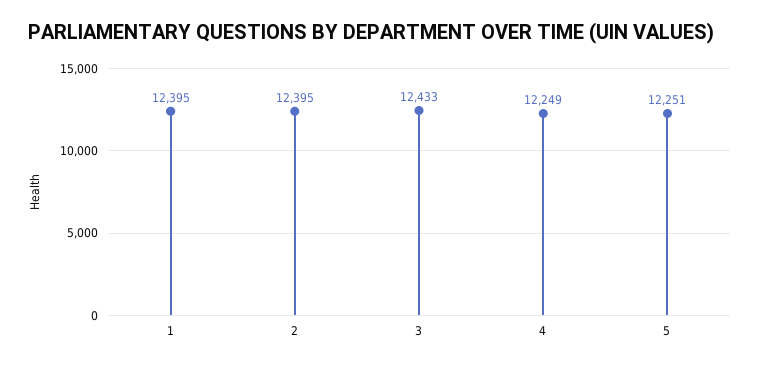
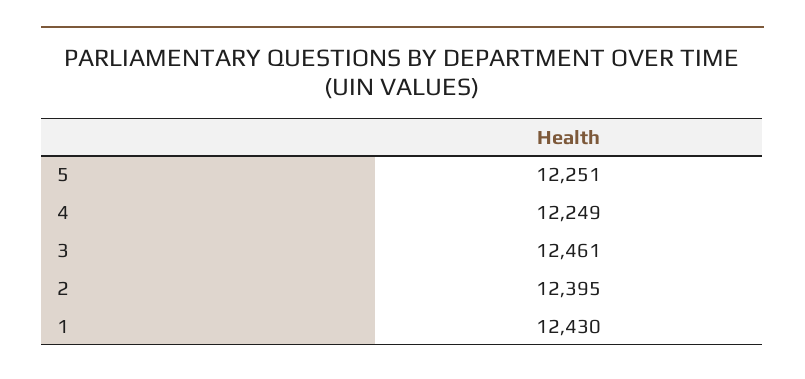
  {
-   "1": 12395,
+   "1": 12430,
    "2": 12395,
-   "3": 12433,
+   "3": 12461,
    "4": 12249,
    "5": 12251
  }

